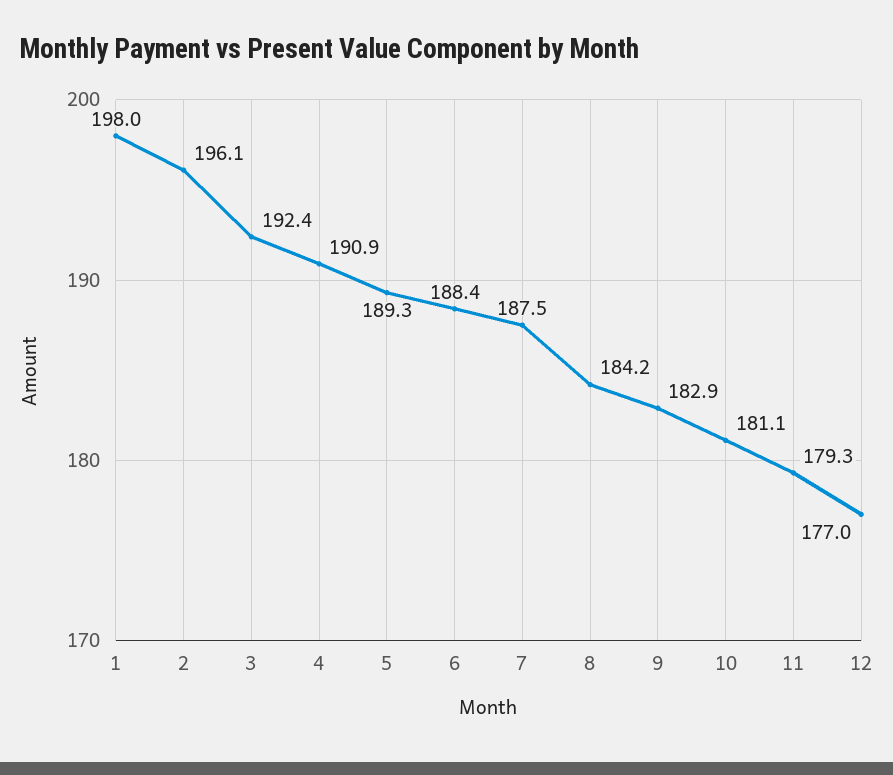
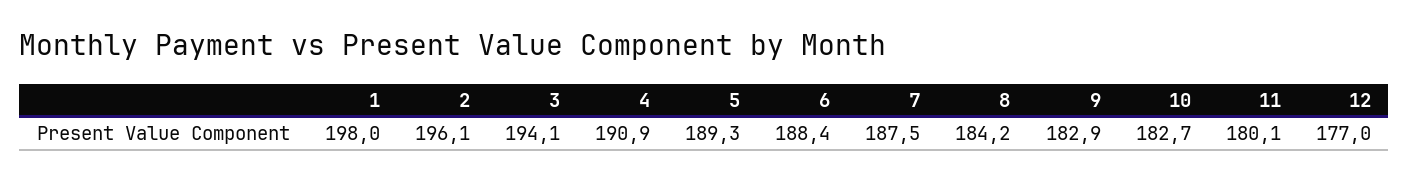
  {
    "1": 198,
    "2": 196.1,
-   "3": 192.4,
+   "3": 194.1,
    "4": 190.9,
    "5": 189.3,
    "6": 188.4,
    "7": 187.5,
    "8": 184.2,
    "9": 182.9,
-   "10": 181.1,
+   "10": 182.7,
-   "11": 179.3,
+   "11": 180.1,
    "12": 177
  }

